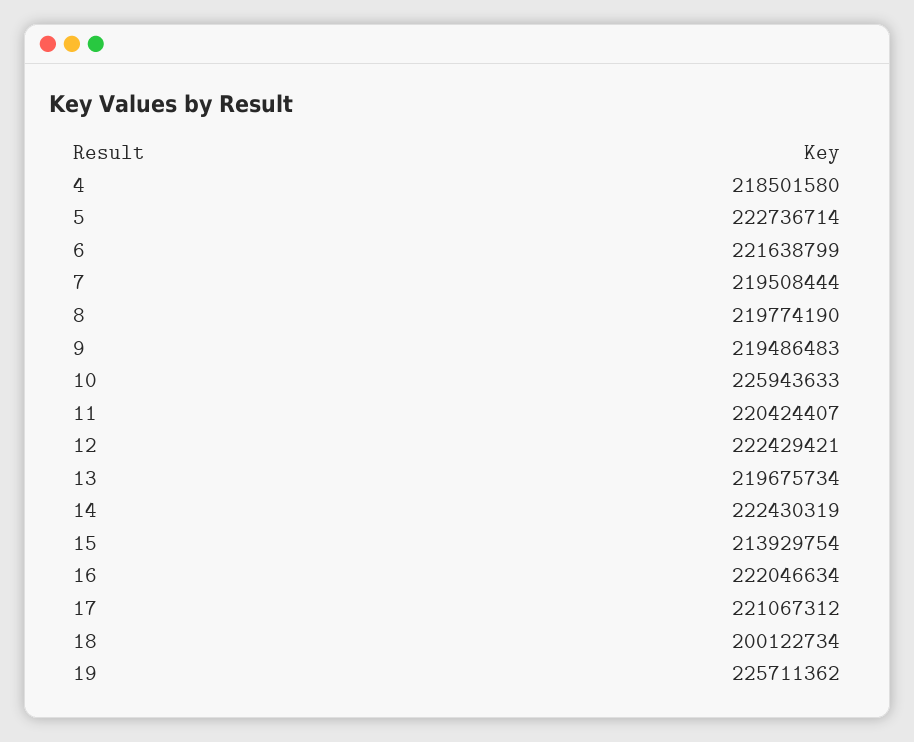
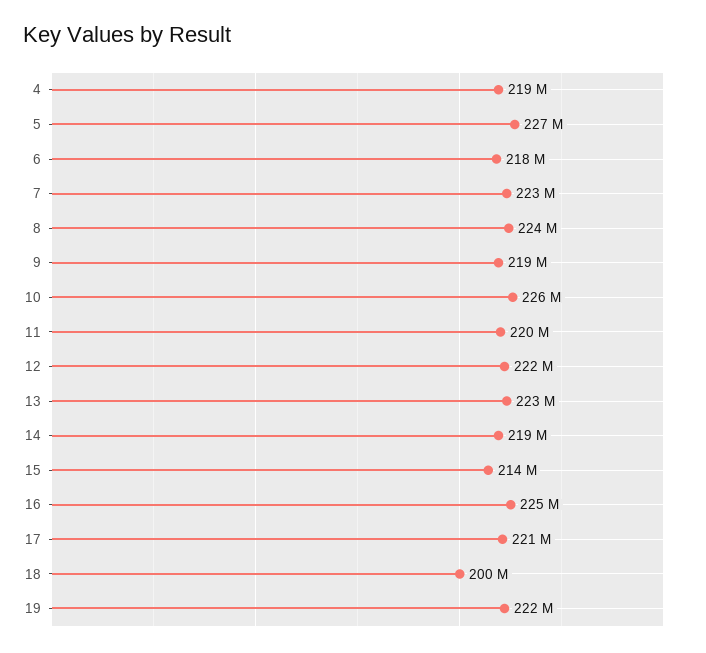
  {
    "4": 218501580,
-   "5": 222736714,
+   "5": 227000000,
-   "6": 221638799,
+   "6": 218000000,
-   "7": 219508444,
+   "7": 223000000,
-   "8": 219774190,
+   "8": 224000000,
    "9": 219486483,
    "10": 225943633,
    "11": 220424407,
    "12": 222429421,
-   "13": 219675734,
+   "13": 223000000,
-   "14": 222430319,
+   "14": 219000000,
    "15": 213929754,
-   "16": 222046634,
+   "16": 225000000,
    "17": 221067312,
    "18": 200122734,
-   "19": 225711362
+   "19": 222000000
  }

